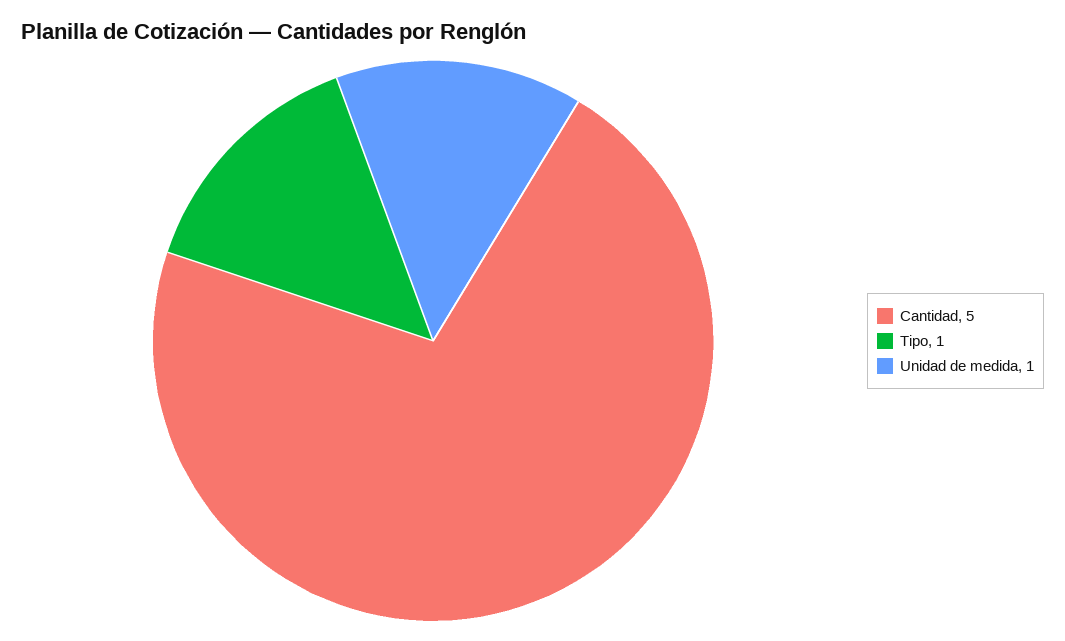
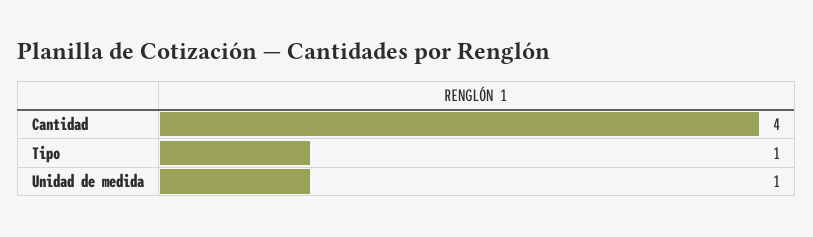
  {
-   "Cantidad": 5,
+   "Cantidad": 4,
    "Tipo": 1,
    "Unidad de medida": 1
  }

